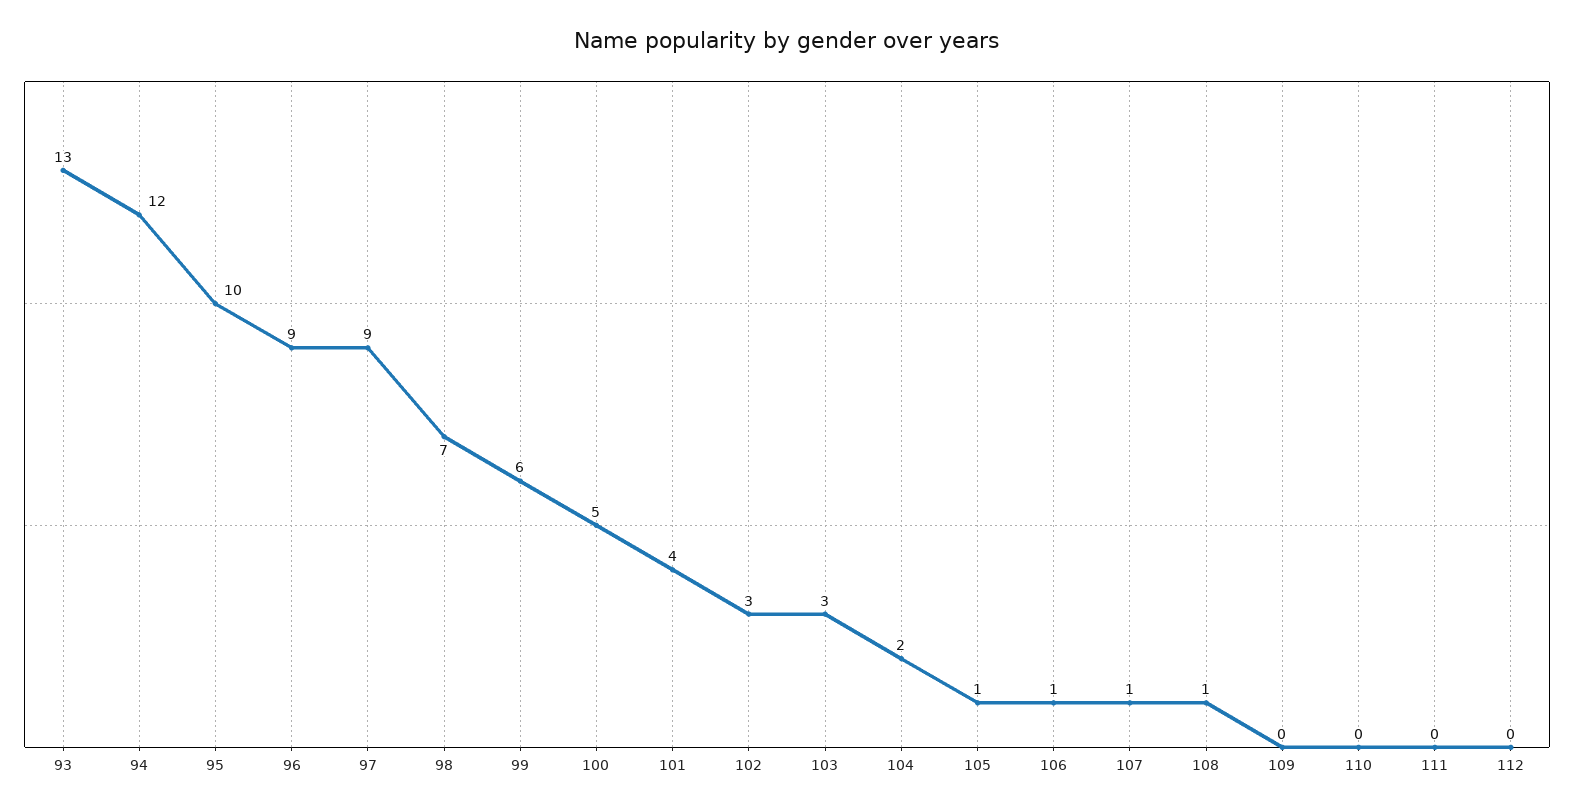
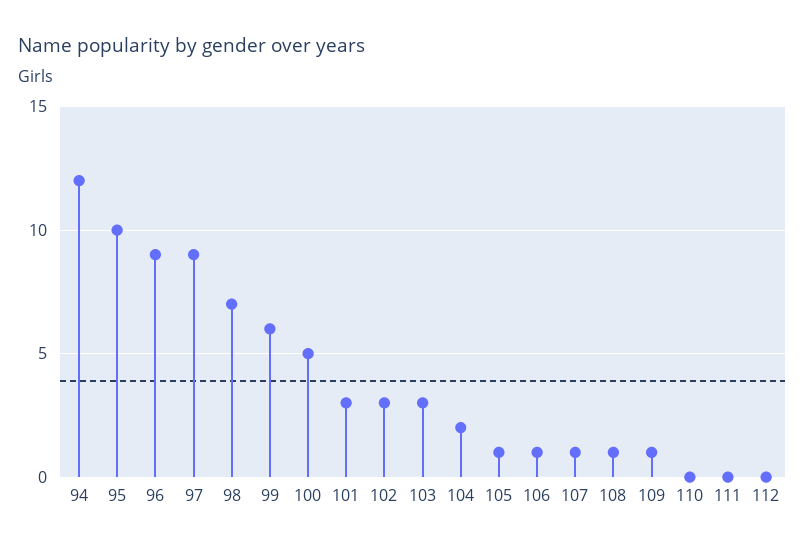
  {
-   "93": 13,
    "94": 12,
    "95": 10,
    "96": 9,
    "97": 9,
    "98": 7,
    "99": 6,
    "100": 5,
-   "101": 4,
+   "101": 3,
    "102": 3,
    "103": 3,
    "104": 2,
    "105": 1,
    "106": 1,
    "107": 1,
    "108": 1,
-   "109": 0,
+   "109": 1,
    "110": 0,
    "111": 0,
    "112": 0
  }

